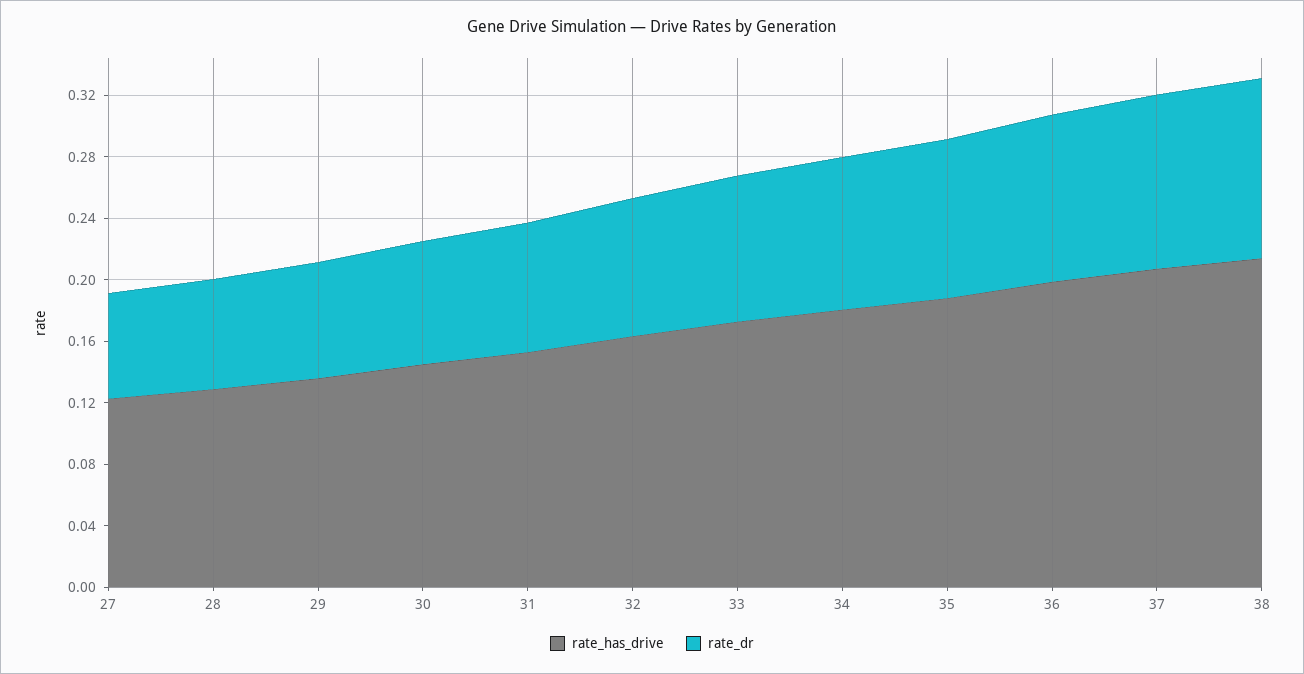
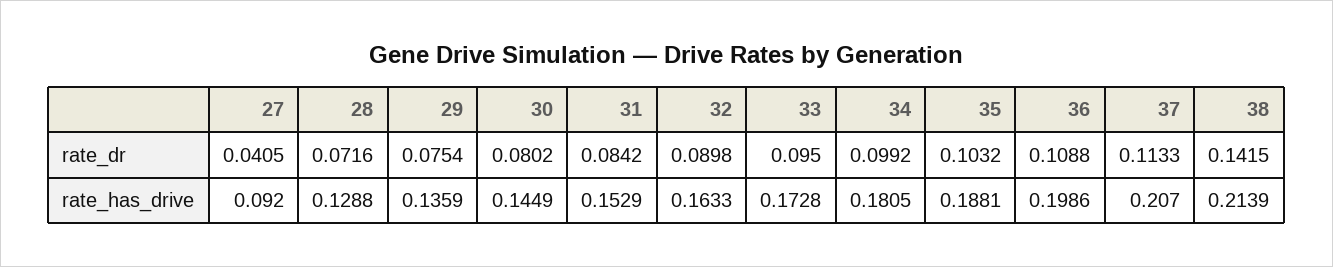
  {
    "rate_has_drive": {
-     "27": 0.12,
+     "27": 0.092,
      "28": 0.1288,
      "29": 0.1359,
      "30": 0.1449,
      "31": 0.1529,
      "32": 0.1633,
      "33": 0.1728,
      "34": 0.1805,
      "35": 0.1881,
      "36": 0.1986,
      "37": 0.207,
      "38": 0.2139
    },
    "rate_dr": {
-     "27": 0.07,
+     "27": 0.0405,
      "28": 0.0716,
      "29": 0.0754,
      "30": 0.0802,
      "31": 0.0842,
      "32": 0.0898,
      "33": 0.095,
      "34": 0.0992,
      "35": 0.1032,
      "36": 0.1088,
      "37": 0.1133,
-     "38": 0.12
+     "38": 0.1415
    }
  }

